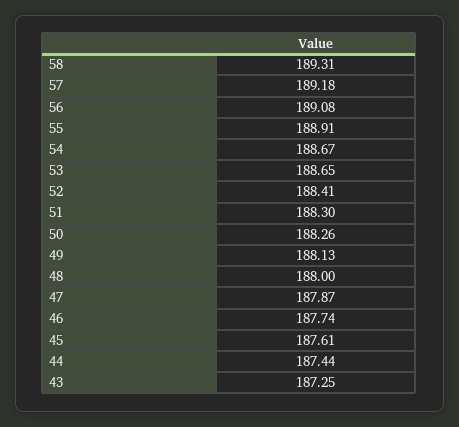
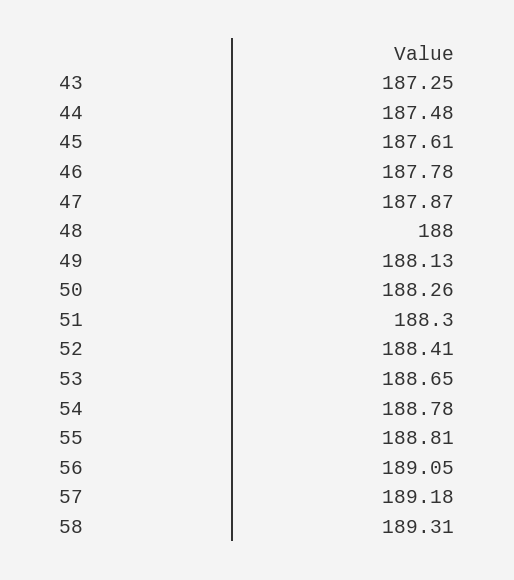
  {
    "58": 189.31,
    "57": 189.18,
-   "56": 189.08,
+   "56": 189.05,
-   "55": 188.91,
+   "55": 188.81,
-   "54": 188.67,
+   "54": 188.78,
    "53": 188.65,
    "52": 188.41,
    "51": 188.3,
    "50": 188.26,
    "49": 188.13,
    "48": 188,
    "47": 187.87,
-   "46": 187.74,
+   "46": 187.78,
    "45": 187.61,
-   "44": 187.44,
+   "44": 187.48,
    "43": 187.25
  }

